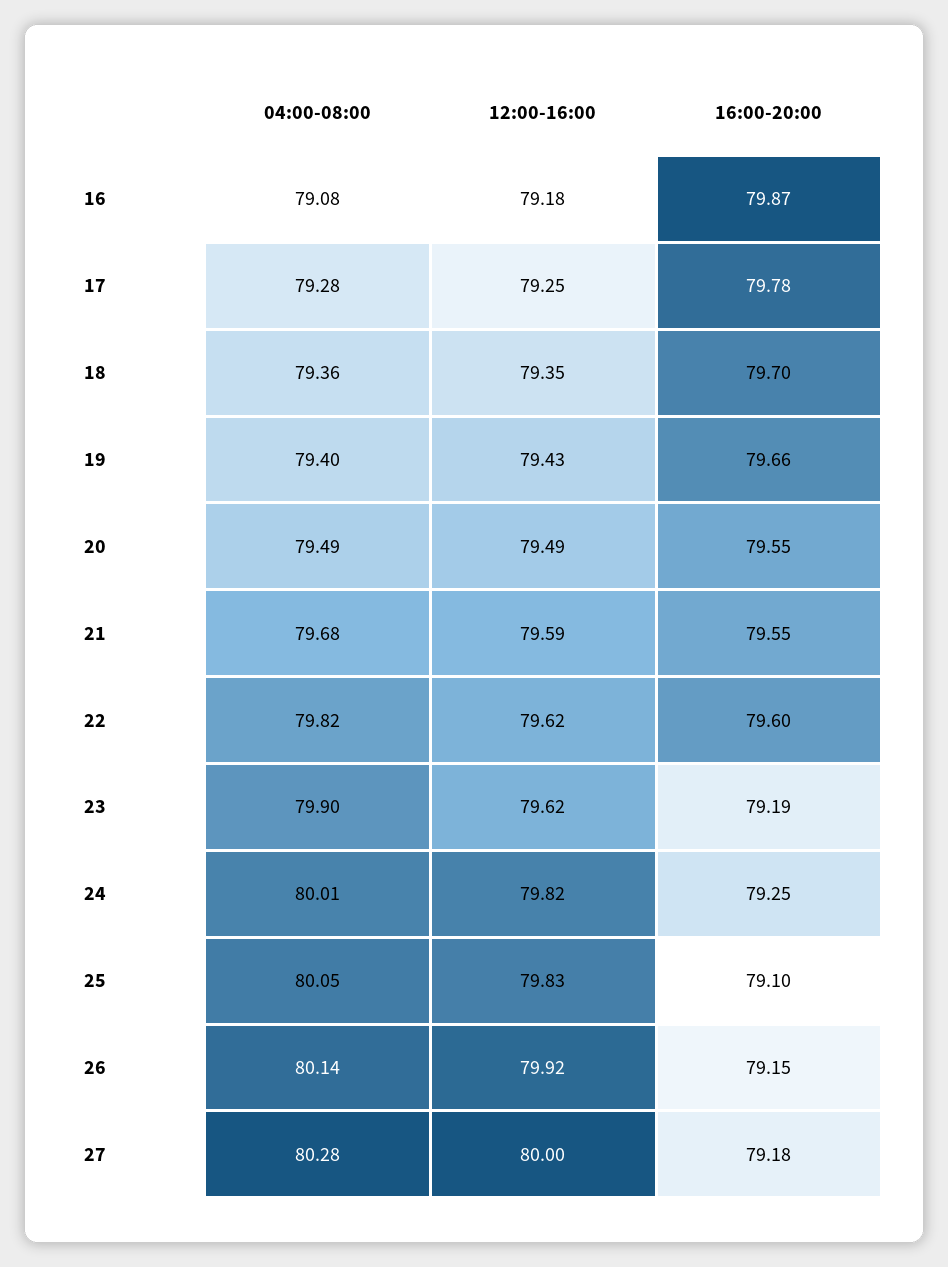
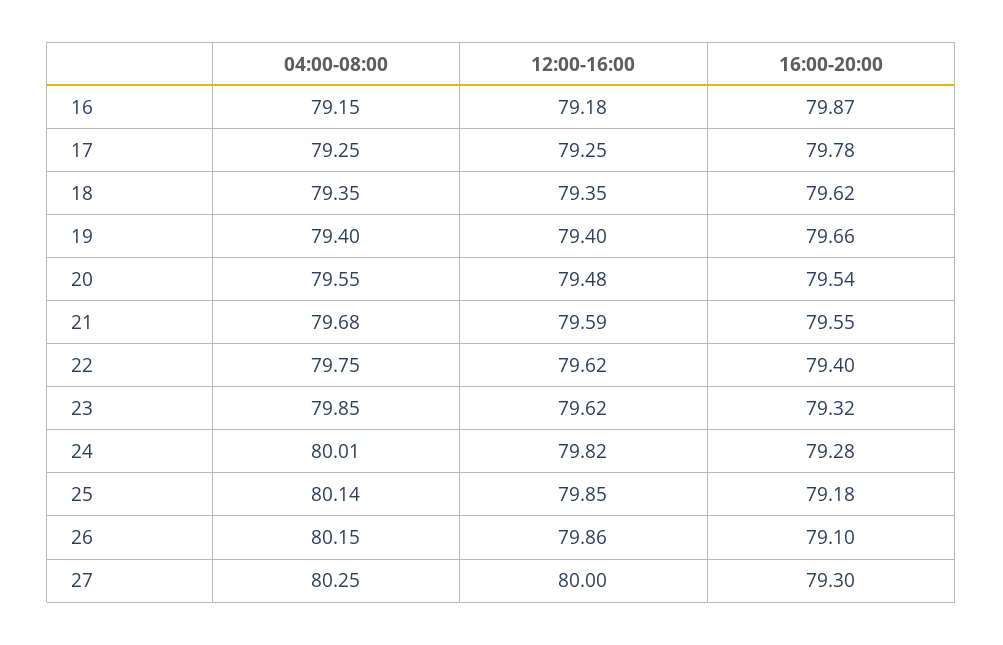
  {
    "04:00-08:00": {
-     "16": 79.08,
+     "16": 79.15,
-     "17": 79.28,
+     "17": 79.25,
-     "18": 79.36,
+     "18": 79.35,
      "19": 79.4,
-     "20": 79.49,
+     "20": 79.55,
      "21": 79.68,
-     "22": 79.82,
+     "22": 79.75,
-     "23": 79.9,
+     "23": 79.85,
      "24": 80.01,
-     "25": 80.05,
+     "25": 80.14,
-     "26": 80.14,
+     "26": 80.15,
-     "27": 80.28
+     "27": 80.25
    },
    "12:00-16:00": {
      "16": 79.18,
      "17": 79.25,
      "18": 79.35,
-     "19": 79.43,
+     "19": 79.4,
-     "20": 79.49,
+     "20": 79.48,
      "21": 79.59,
      "22": 79.62,
      "23": 79.62,
      "24": 79.82,
-     "25": 79.83,
+     "25": 79.85,
-     "26": 79.92,
+     "26": 79.86,
      "27": 80
    },
    "16:00-20:00": {
      "16": 79.87,
      "17": 79.78,
-     "18": 79.7,
+     "18": 79.62,
      "19": 79.66,
-     "20": 79.55,
+     "20": 79.54,
      "21": 79.55,
-     "22": 79.6,
+     "22": 79.4,
-     "23": 79.19,
+     "23": 79.32,
-     "24": 79.25,
+     "24": 79.28,
-     "25": 79.1,
+     "25": 79.18,
-     "26": 79.15,
+     "26": 79.1,
-     "27": 79.18
+     "27": 79.3
    }
  }

